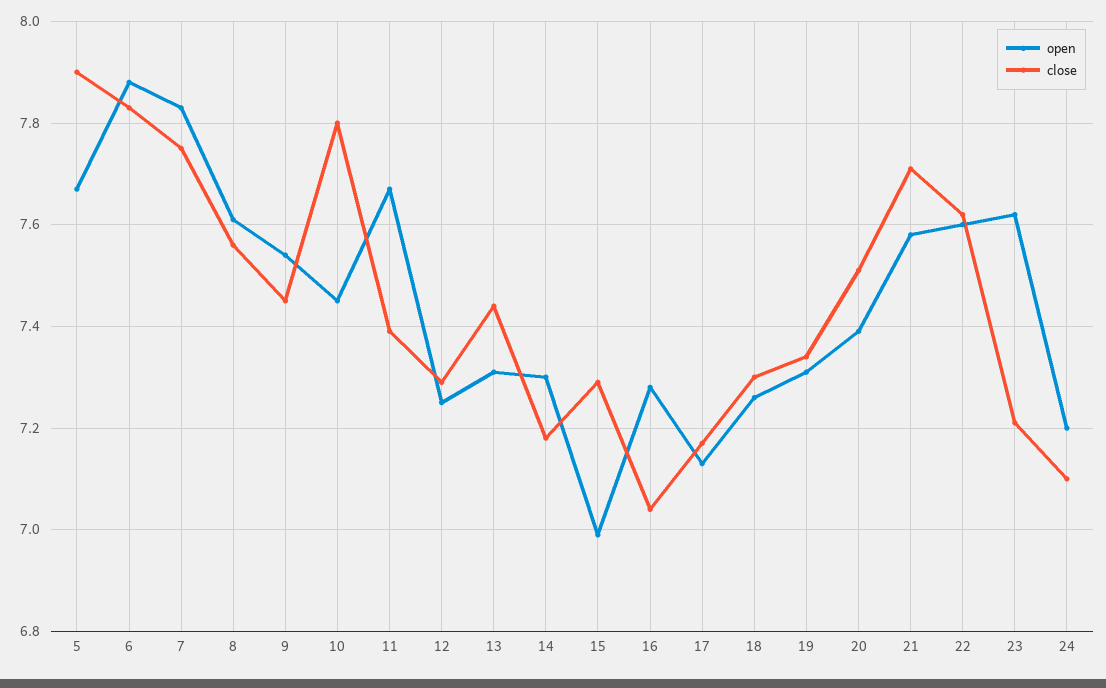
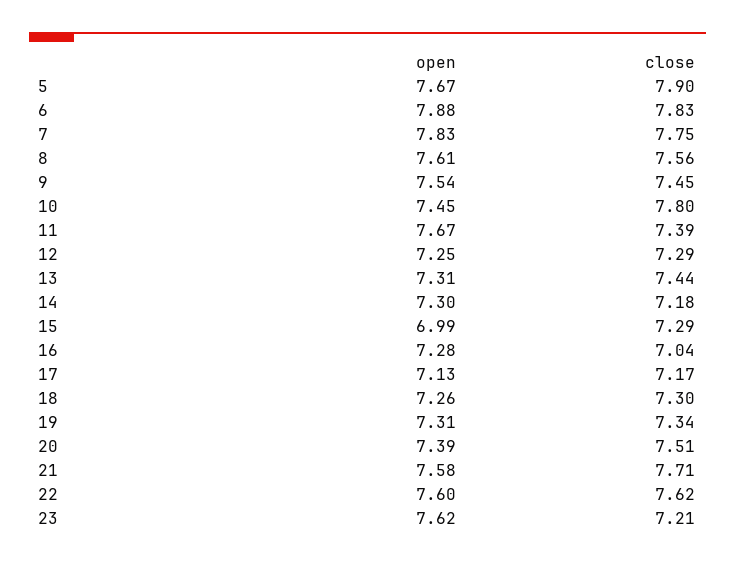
  {
    "open": {
      "5": 7.67,
      "6": 7.88,
      "7": 7.83,
      "8": 7.61,
      "9": 7.54,
      "10": 7.45,
      "11": 7.67,
      "12": 7.25,
      "13": 7.31,
      "14": 7.3,
      "15": 6.99,
      "16": 7.28,
      "17": 7.13,
      "18": 7.26,
      "19": 7.31,
      "20": 7.39,
      "21": 7.58,
      "22": 7.6,
-     "23": 7.62,
+     "23": 7.62
-     "24": 7.2
    },
    "close": {
      "5": 7.9,
      "6": 7.83,
      "7": 7.75,
      "8": 7.56,
      "9": 7.45,
      "10": 7.8,
      "11": 7.39,
      "12": 7.29,
      "13": 7.44,
      "14": 7.18,
      "15": 7.29,
      "16": 7.04,
      "17": 7.17,
      "18": 7.3,
      "19": 7.34,
      "20": 7.51,
      "21": 7.71,
      "22": 7.62,
-     "23": 7.21,
+     "23": 7.21
-     "24": 7.1
    }
  }

